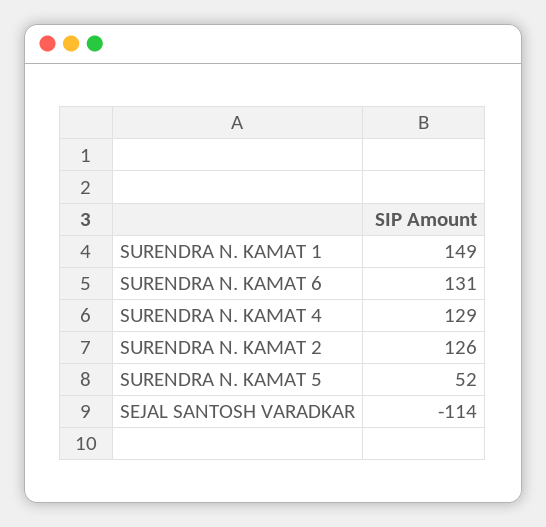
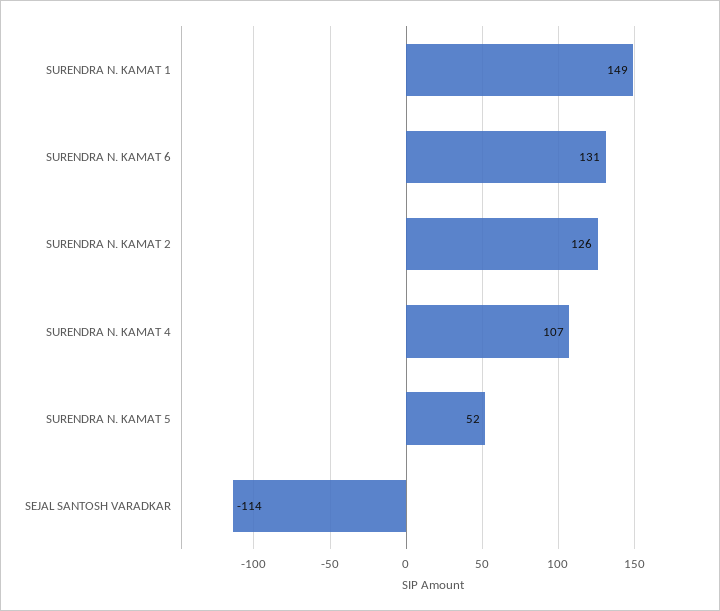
  {
    "SURENDRA N. KAMAT 1": 149,
    "SURENDRA N. KAMAT 6": 131,
-   "SURENDRA N. KAMAT 4": 129,
+   "SURENDRA N. KAMAT 4": 107,
    "SURENDRA N. KAMAT 2": 126,
    "SURENDRA N. KAMAT 5": 52,
    "SEJAL SANTOSH VARADKAR": -114
  }

